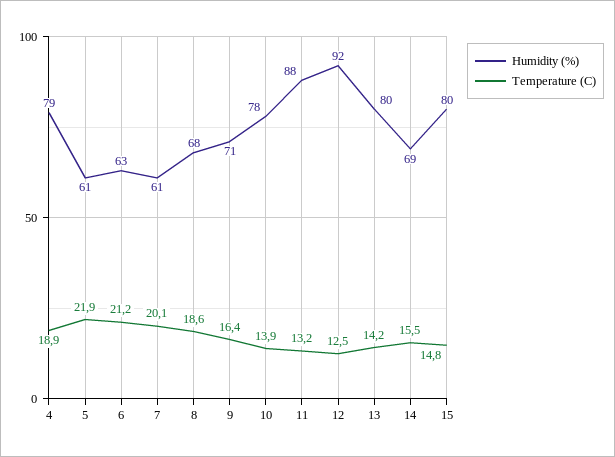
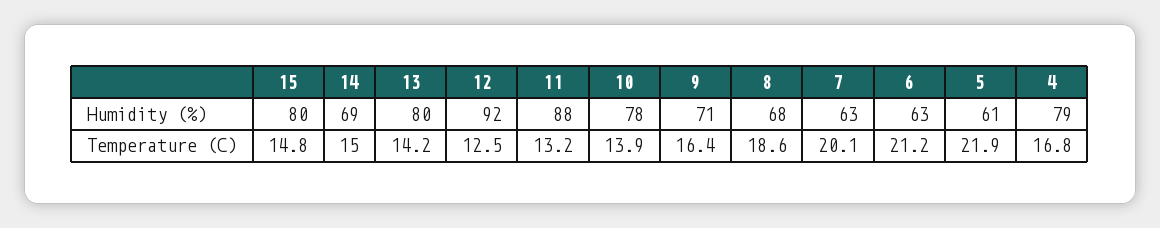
  {
    "Humidity (%)": {
      "4": 79,
      "5": 61,
      "6": 63,
-     "7": 61,
+     "7": 63,
      "8": 68,
      "9": 71,
      "10": 78,
      "11": 88,
      "12": 92,
      "13": 80,
      "14": 69,
      "15": 80
    },
    "Temperature (C)": {
-     "4": 18.9,
+     "4": 16.8,
      "5": 21.9,
      "6": 21.2,
      "7": 20.1,
      "8": 18.6,
      "9": 16.4,
      "10": 13.9,
      "11": 13.2,
      "12": 12.5,
      "13": 14.2,
-     "14": 15.5,
+     "14": 15,
      "15": 14.8
    }
  }

